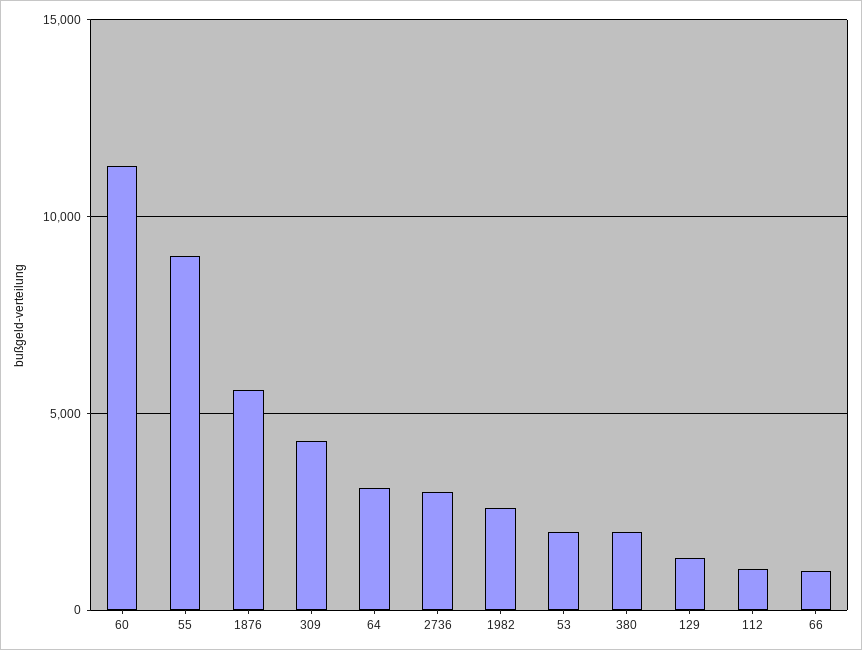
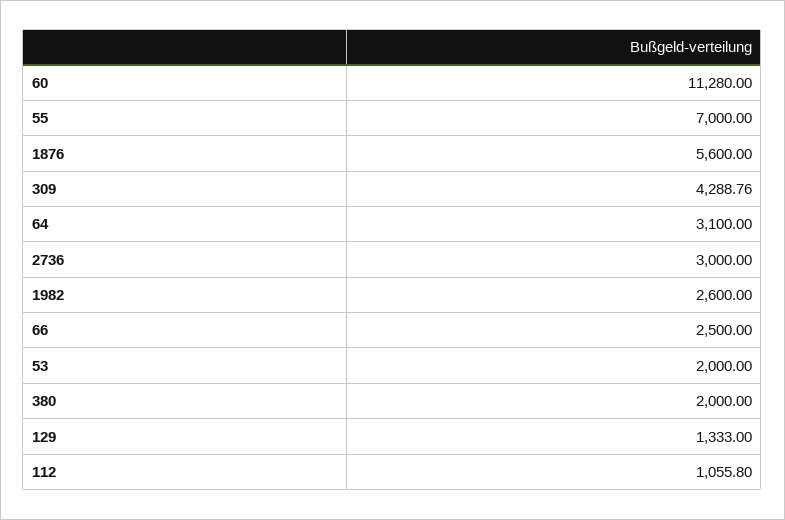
  {
    "60": 11280,
-   "55": 9000,
+   "55": 7000,
    "1876": 5600,
    "309": 4288.76,
    "64": 3100,
    "2736": 3000,
    "1982": 2600,
    "53": 2000,
    "380": 2000,
    "129": 1333,
    "112": 1055.8,
-   "66": 1000
+   "66": 2500
  }

